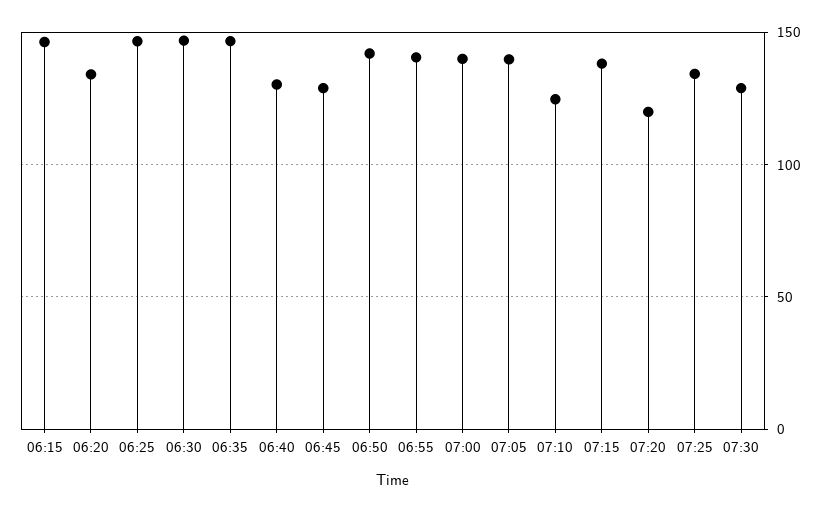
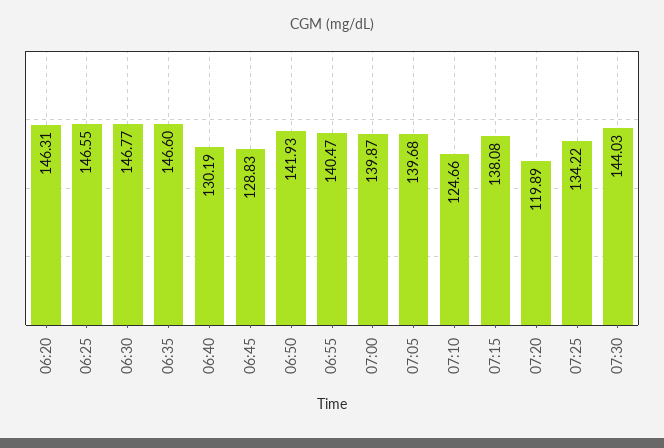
  {
-   "06:15": 145,
-   "06:20": 135,
+   "06:20": 146.31,
    "06:25": 146.55,
    "06:30": 146.77,
    "06:35": 146.6,
    "06:40": 130.19,
    "06:45": 128.83,
    "06:50": 141.93,
    "06:55": 140.47,
    "07:00": 139.87,
    "07:05": 139.68,
    "07:10": 124.66,
    "07:15": 138.08,
    "07:20": 119.89,
    "07:25": 134.22,
-   "07:30": 130
+   "07:30": 144.03
  }

